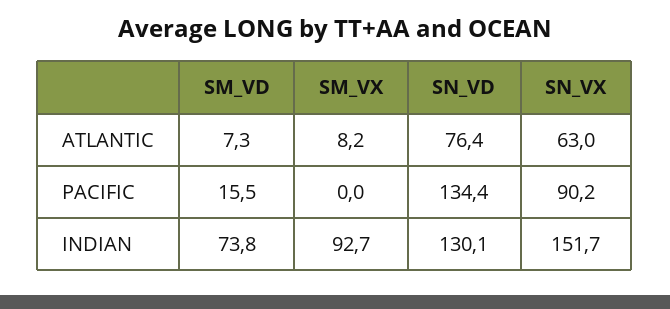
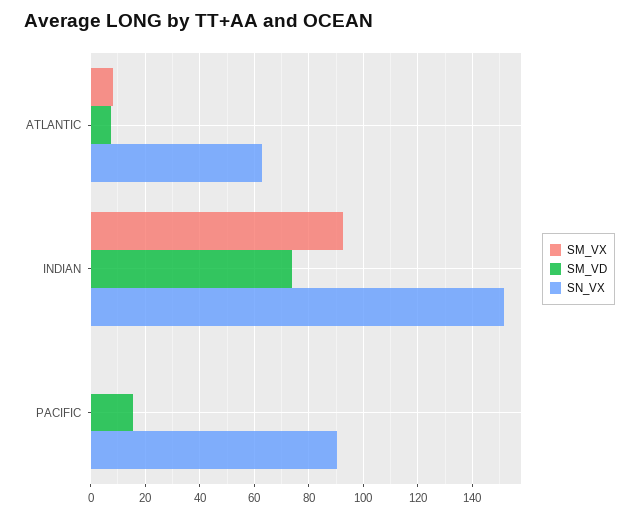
  {
    "SM_VD": {
      "ATLANTIC": 7.3,
      "PACIFIC": 15.5,
      "INDIAN": 73.8
    },
    "SM_VX": {
      "ATLANTIC": 8.2,
      "PACIFIC": 0,
      "INDIAN": 92.7
    },
-   "SN_VD": {
-     "ATLANTIC": 76.4,
-     "PACIFIC": 134.4,
-     "INDIAN": 130.1
-   },
    "SN_VX": {
      "ATLANTIC": 63,
      "PACIFIC": 90.2,
      "INDIAN": 151.7
    }
  }

